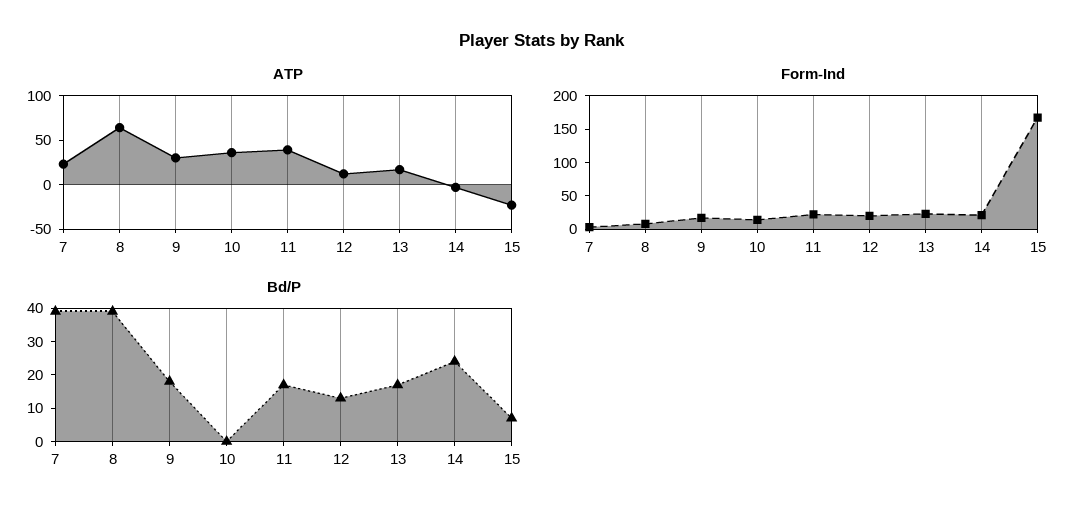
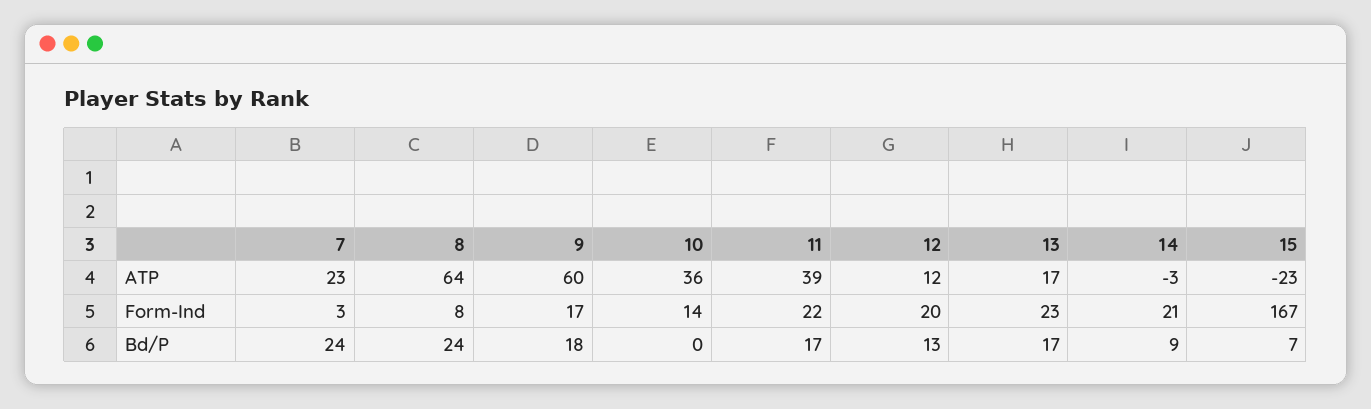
  {
    "ATP": {
      "7": 23,
      "8": 64,
-     "9": 30,
+     "9": 60,
      "10": 36,
      "11": 39,
      "12": 12,
      "13": 17,
      "14": -3,
      "15": -23
    },
    "Form-Ind": {
      "7": 3,
      "8": 8,
      "9": 17,
      "10": 14,
      "11": 22,
      "12": 20,
      "13": 23,
      "14": 21,
      "15": 167
    },
    "Bd/P": {
-     "7": 40,
+     "7": 24,
-     "8": 40,
+     "8": 24,
      "9": 18,
      "10": 0,
      "11": 17,
      "12": 13,
      "13": 17,
-     "14": 25,
+     "14": 9,
      "15": 7
    }
  }

